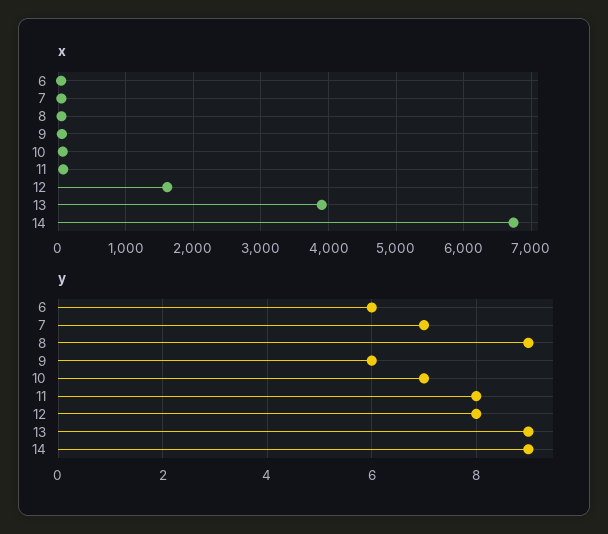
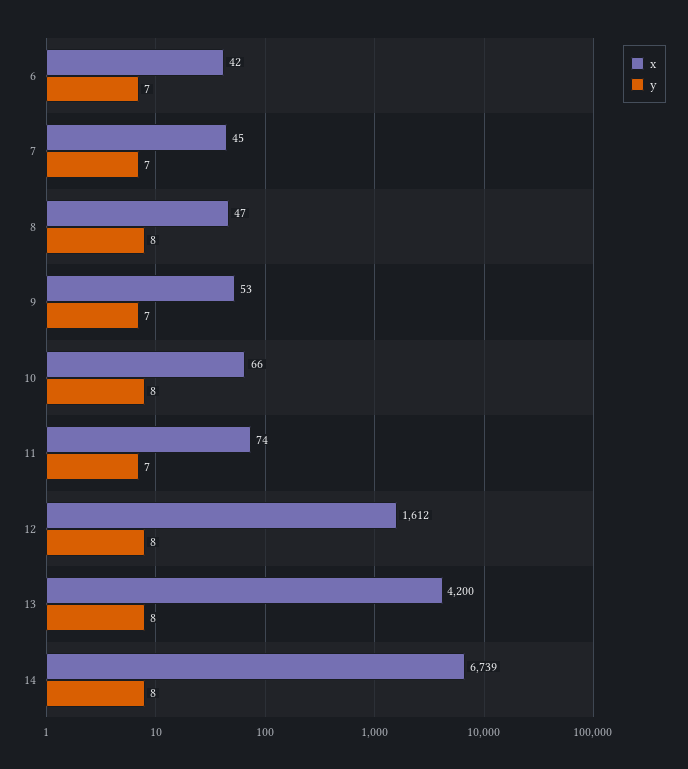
  {
    "x": {
      "6": 42,
      "7": 45,
      "8": 47,
      "9": 53,
      "10": 66,
      "11": 74,
      "12": 1612,
-     "13": 3900,
+     "13": 4200,
      "14": 6739
    },
    "y": {
-     "6": 6,
+     "6": 7,
      "7": 7,
-     "8": 9,
+     "8": 8,
-     "9": 6,
+     "9": 7,
-     "10": 7,
+     "10": 8,
-     "11": 8,
+     "11": 7,
      "12": 8,
-     "13": 9,
+     "13": 8,
-     "14": 9
+     "14": 8
    }
  }

